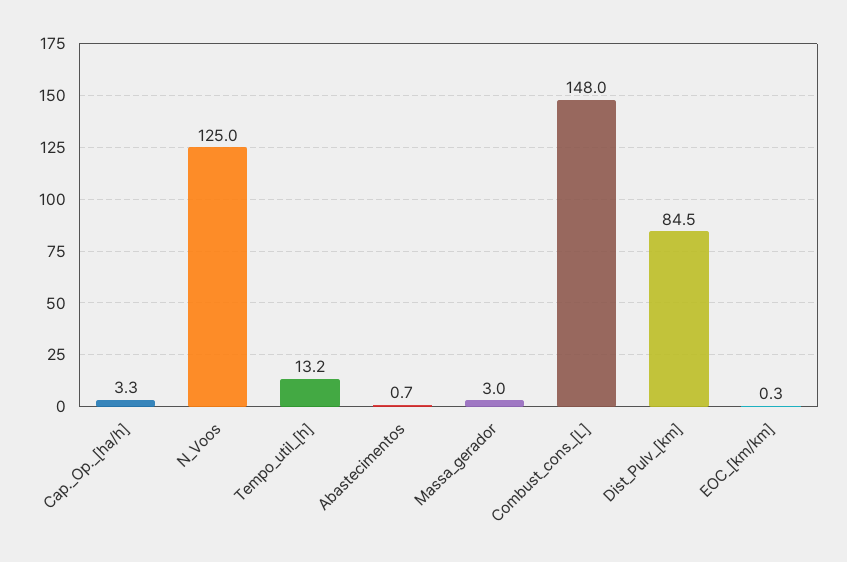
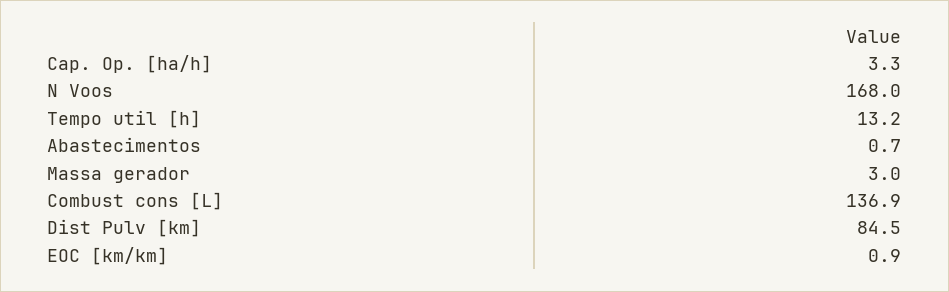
  {
    "Cap._Op._[ha/h]": 3.3,
-   "N_Voos": 125,
+   "N_Voos": 168,
    "Tempo_util_[h]": 13.2,
    "Abastecimentos": 0.7,
    "Massa_gerador": 3,
-   "Combust_cons_[L]": 148,
+   "Combust_cons_[L]": 136.9,
    "Dist_Pulv_[km]": 84.5,
-   "EOC_[km/km]": 0.3
+   "EOC_[km/km]": 0.9
  }

